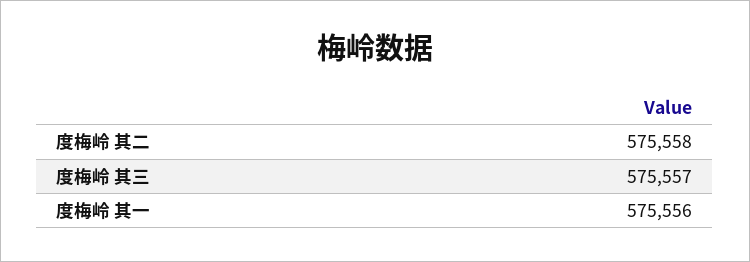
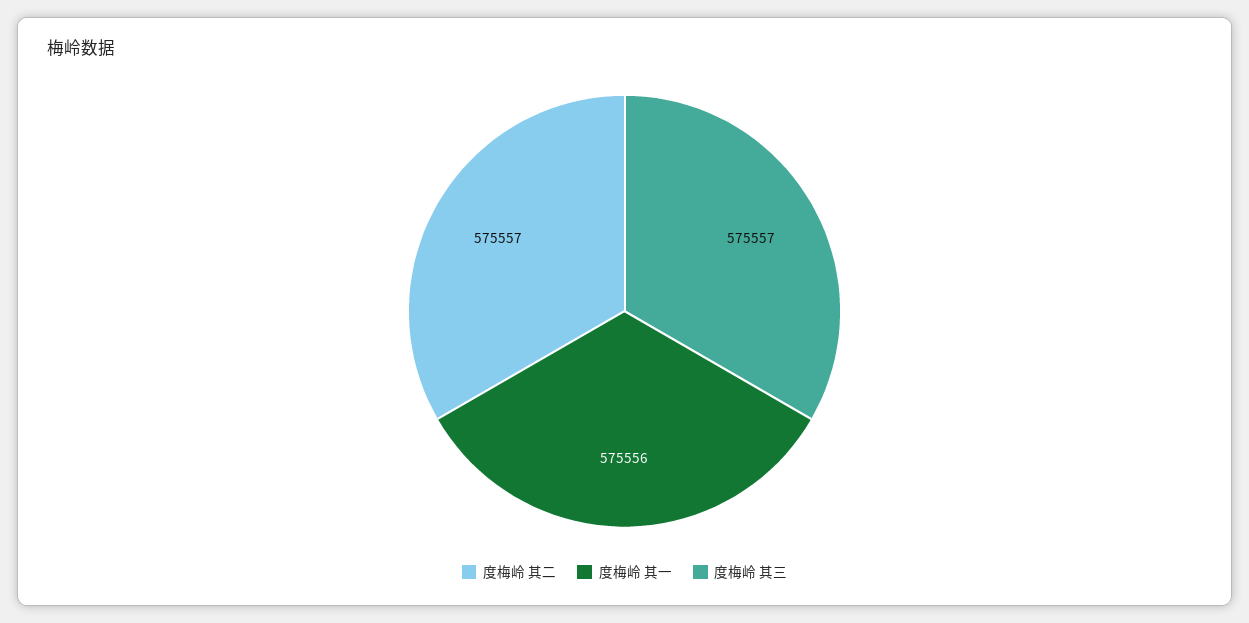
  {
-   "度梅岭 其二": 575558,
+   "度梅岭 其二": 575557,
    "度梅岭 其三": 575557,
    "度梅岭 其一": 575556
  }

